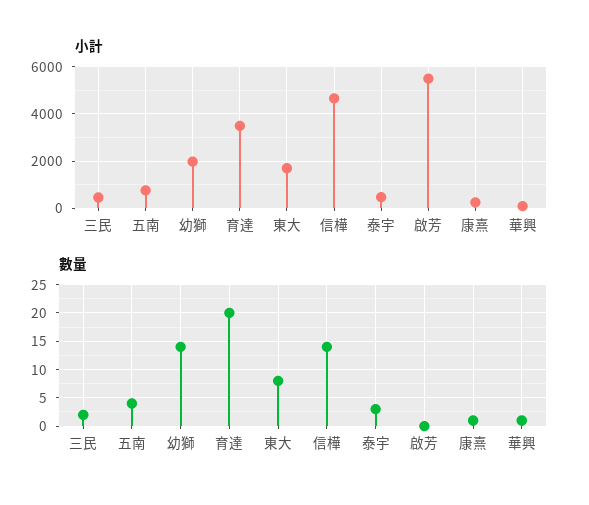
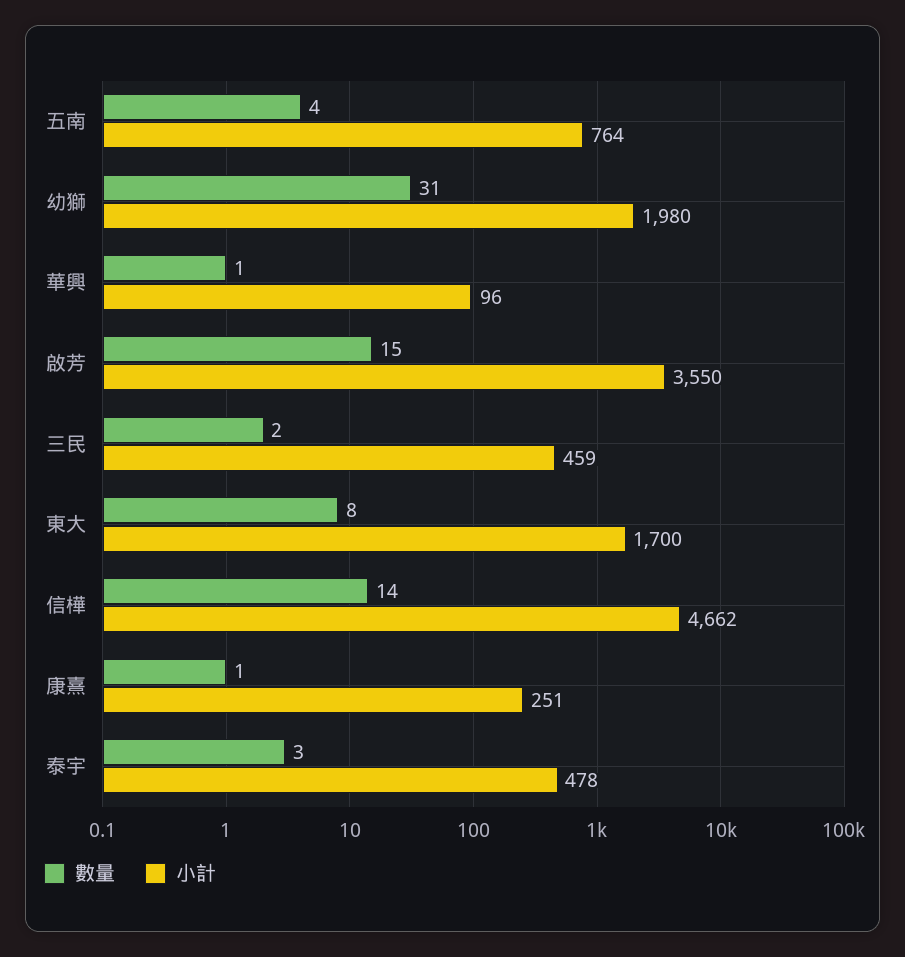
  {
    "小計": {
      "三民": 459,
      "五南": 764,
      "幼獅": 1980,
-     "育達": 3500,
      "東大": 1700,
      "信樺": 4662,
      "泰宇": 478,
-     "啟芳": 5500,
+     "啟芳": 3550,
      "康熹": 251,
      "華興": 96
    },
    "數量": {
      "三民": 2,
      "五南": 4,
-     "幼獅": 15,
+     "幼獅": 31,
-     "育達": 20,
      "東大": 8,
      "信樺": 14,
      "泰宇": 3,
-     "啟芳": 0,
+     "啟芳": 15,
      "康熹": 1,
      "華興": 1
    }
  }

